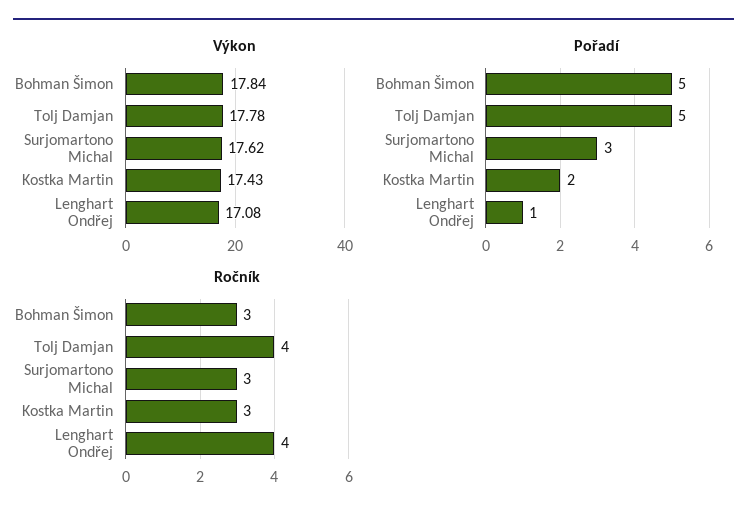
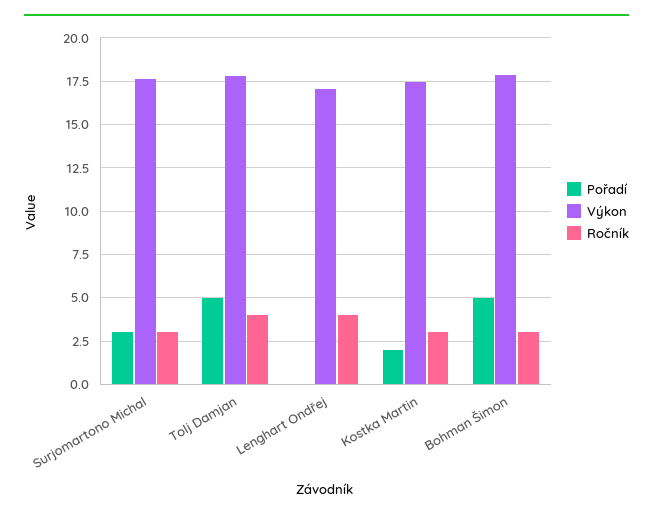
  {
    "Výkon": {
      "Bohman Šimon": 17.84,
      "Tolj Damjan": 17.78,
      "Surjomartono Michal": 17.62,
      "Kostka Martin": 17.43,
      "Lenghart Ondřej": 17.08
    },
    "Pořadí": {
      "Bohman Šimon": 5,
      "Tolj Damjan": 5,
      "Surjomartono Michal": 3,
      "Kostka Martin": 2,
-     "Lenghart Ondřej": 1
+     "Lenghart Ondřej": 0
    },
    "Ročník": {
      "Bohman Šimon": 3,
      "Tolj Damjan": 4,
      "Surjomartono Michal": 3,
      "Kostka Martin": 3,
      "Lenghart Ondřej": 4
    }
  }

